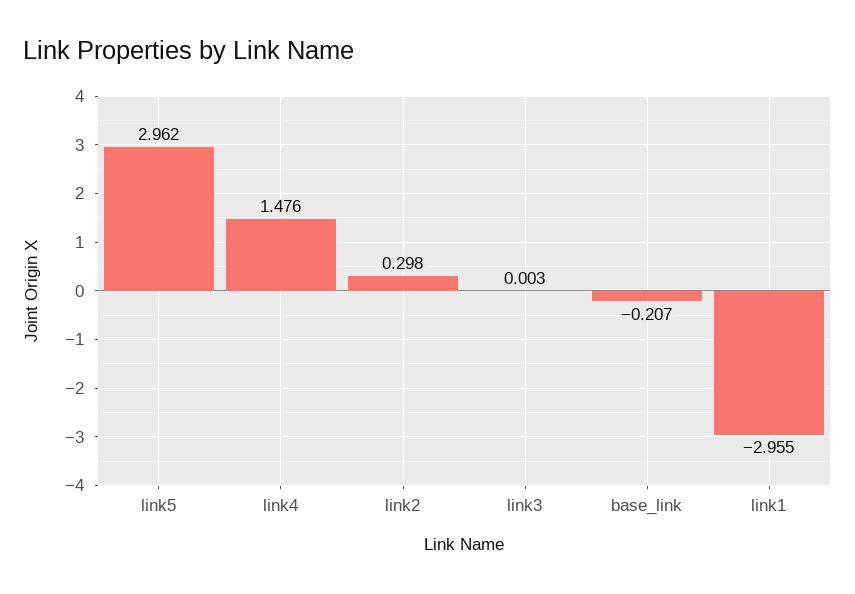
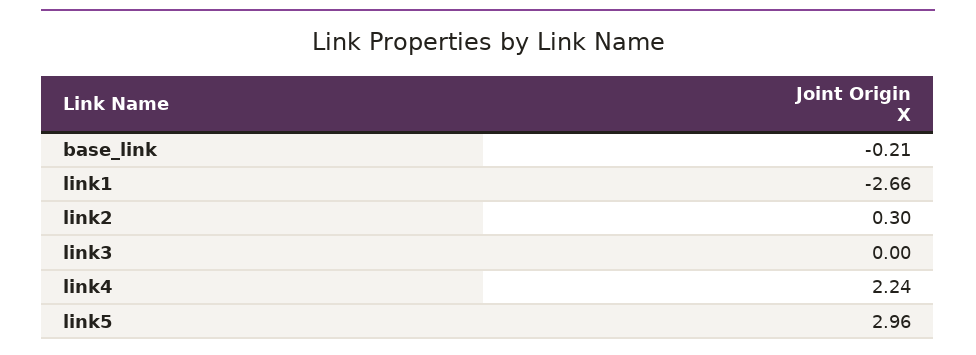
  {
    "link5": 2.962,
-   "link4": 1.476,
+   "link4": 2.24,
    "link2": 0.298,
    "link3": 0.003,
    "base_link": -0.207,
-   "link1": -2.955
+   "link1": -2.66
  }

